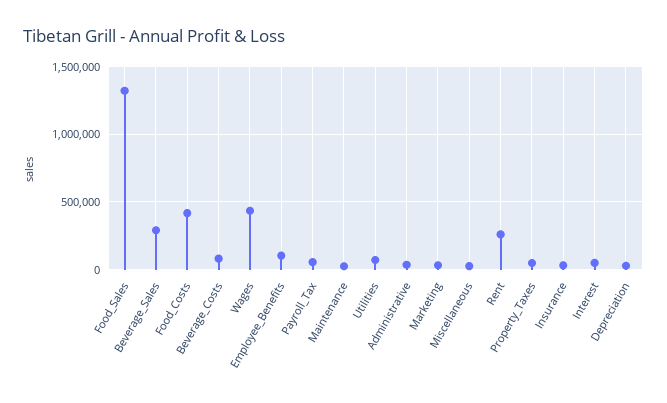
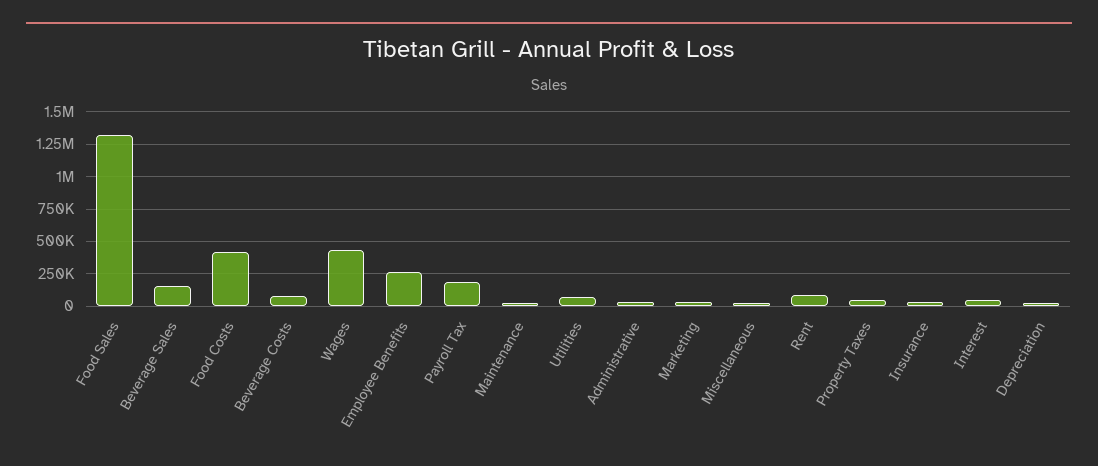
  {
    "Food_Sales": 1300000,
-   "Beverage_Sales": 300000,
+   "Beverage_Sales": 150000,
    "Food_Costs": 400000,
    "Beverage_Costs": 100000,
    "Wages": 450000,
-   "Employee_Benefits": 100000,
+   "Employee_Benefits": 250000,
-   "Payroll_Tax": 50000,
+   "Payroll_Tax": 200000,
    "Maintenance": 50000,
    "Utilities": 50000,
    "Administrative": 50000,
    "Marketing": 50000,
    "Miscellaneous": 50000,
-   "Rent": 250000,
+   "Rent": 100000,
    "Property_Taxes": 50000,
    "Insurance": 50000,
    "Interest": 50000,
    "Depreciation": 50000
  }

